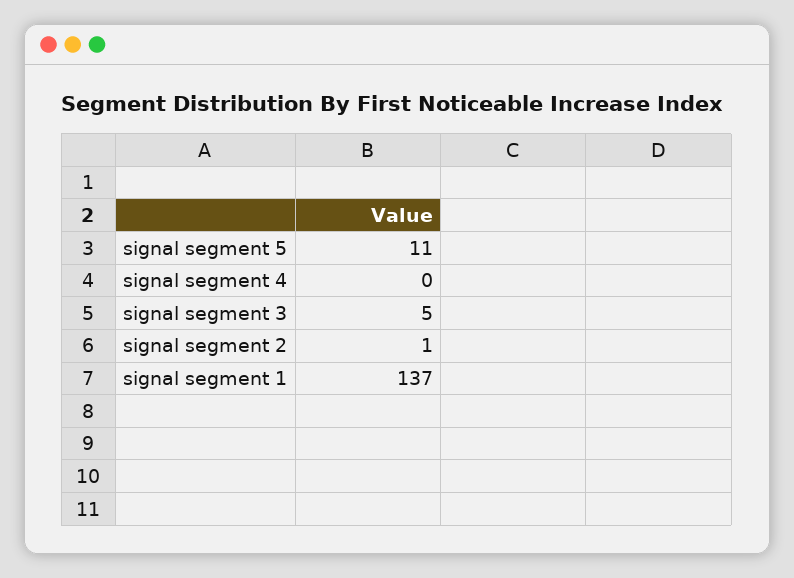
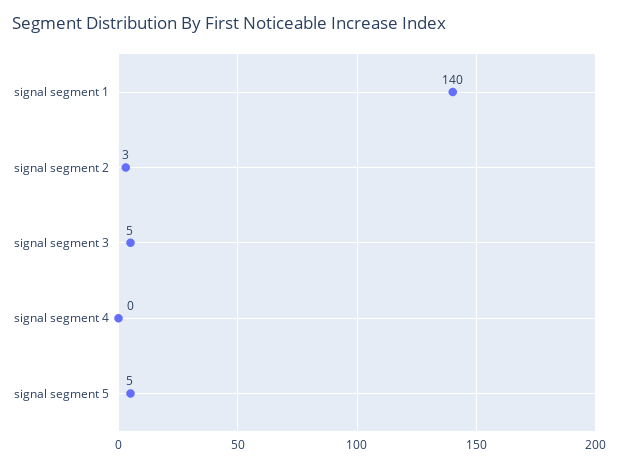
  {
-   "signal segment 5": 11,
+   "signal segment 5": 5,
    "signal segment 4": 0,
    "signal segment 3": 5,
-   "signal segment 2": 1,
+   "signal segment 2": 3,
-   "signal segment 1": 137
+   "signal segment 1": 140
  }

